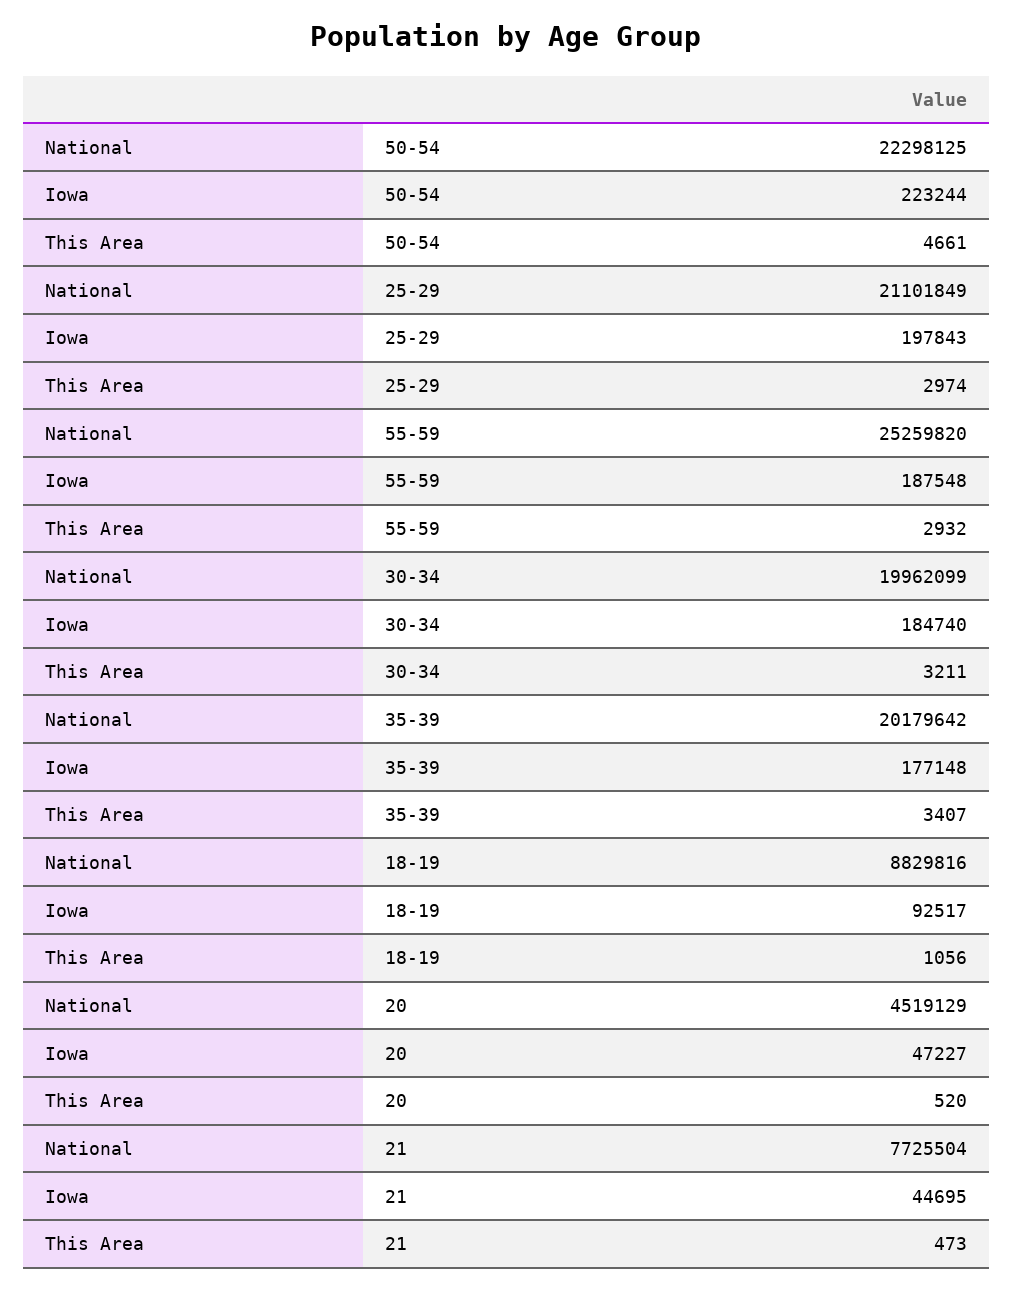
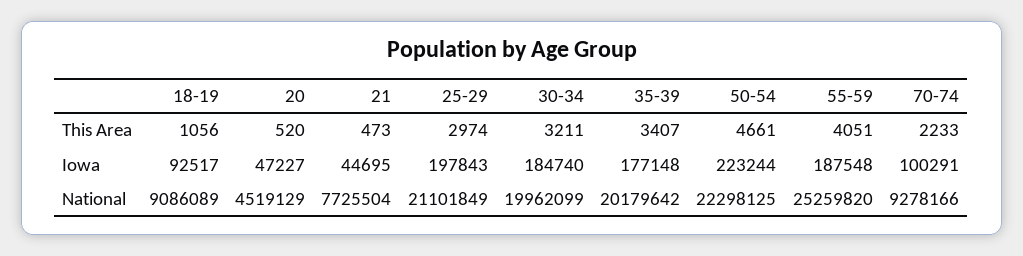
  {
    "National": {
      "50-54": 22298125,
      "25-29": 21101849,
      "55-59": 25259820,
      "30-34": 19962099,
      "35-39": 20179642,
-     "18-19": 8829816,
+     "18-19": 9086089,
      "20": 4519129,
-     "21": 7725504
+     "21": 7725504,
+     "70-74": 9278166
    },
    "Iowa": {
      "50-54": 223244,
      "25-29": 197843,
      "55-59": 187548,
      "30-34": 184740,
      "35-39": 177148,
      "18-19": 92517,
      "20": 47227,
-     "21": 44695
+     "21": 44695,
+     "70-74": 100291
    },
    "This Area": {
      "50-54": 4661,
      "25-29": 2974,
-     "55-59": 2932,
+     "55-59": 4051,
      "30-34": 3211,
      "35-39": 3407,
      "18-19": 1056,
      "20": 520,
-     "21": 473
+     "21": 473,
+     "70-74": 2233
    }
  }

